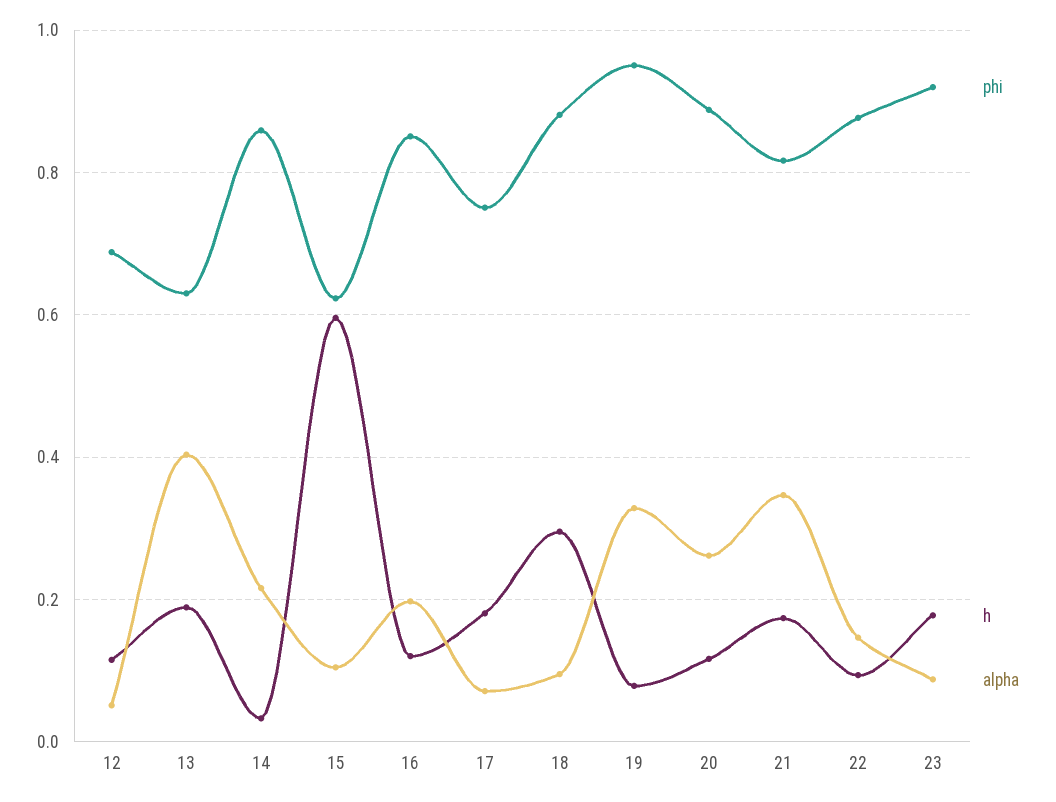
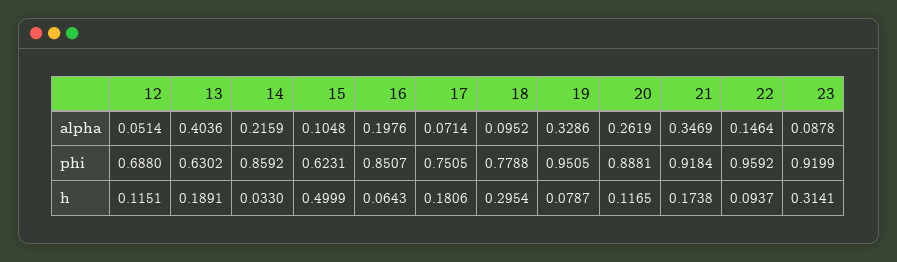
  {
    "phi": {
      "12": 0.688,
      "13": 0.6302,
      "14": 0.8592,
      "15": 0.6231,
      "16": 0.8507,
      "17": 0.7505,
-     "18": 0.88,
+     "18": 0.7788,
      "19": 0.9505,
      "20": 0.8881,
-     "21": 0.82,
+     "21": 0.9184,
-     "22": 0.88,
+     "22": 0.9592,
      "23": 0.9199
    },
    "h": {
      "12": 0.1151,
      "13": 0.1891,
      "14": 0.033,
-     "15": 0.6,
+     "15": 0.4999,
-     "16": 0.12,
+     "16": 0.0643,
      "17": 0.1806,
      "18": 0.2954,
      "19": 0.0787,
      "20": 0.1165,
      "21": 0.1738,
      "22": 0.0937,
-     "23": 0.18
+     "23": 0.3141
    },
    "alpha": {
      "12": 0.0514,
      "13": 0.4036,
      "14": 0.2159,
      "15": 0.1048,
      "16": 0.1976,
      "17": 0.0714,
      "18": 0.0952,
      "19": 0.3286,
      "20": 0.2619,
      "21": 0.3469,
      "22": 0.1464,
      "23": 0.0878
    }
  }

